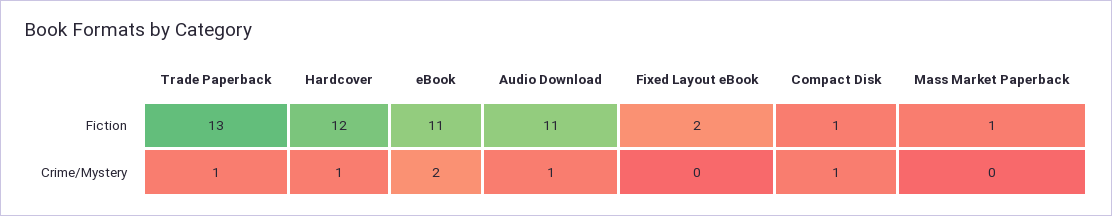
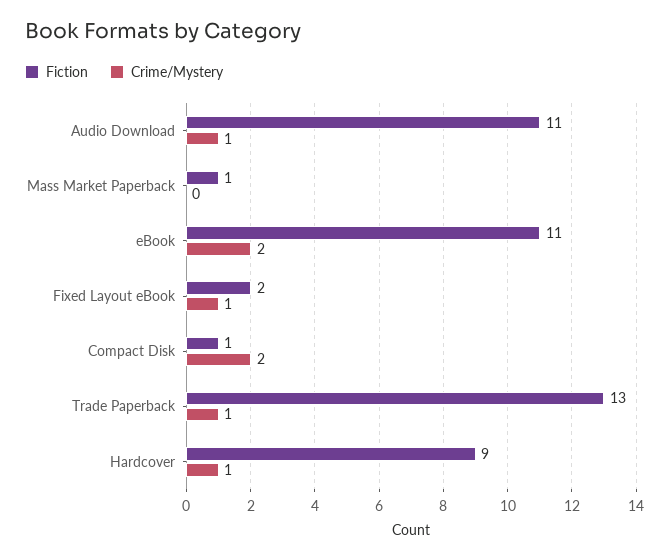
  {
    "Fiction": {
      "Trade Paperback": 13,
-     "Hardcover": 12,
+     "Hardcover": 9,
      "eBook": 11,
      "Audio Download": 11,
      "Fixed Layout eBook": 2,
      "Compact Disk": 1,
      "Mass Market Paperback": 1
    },
    "Crime/Mystery": {
      "Trade Paperback": 1,
      "Hardcover": 1,
      "eBook": 2,
      "Audio Download": 1,
-     "Fixed Layout eBook": 0,
+     "Fixed Layout eBook": 1,
-     "Compact Disk": 1,
+     "Compact Disk": 2,
      "Mass Market Paperback": 0
    }
  }

